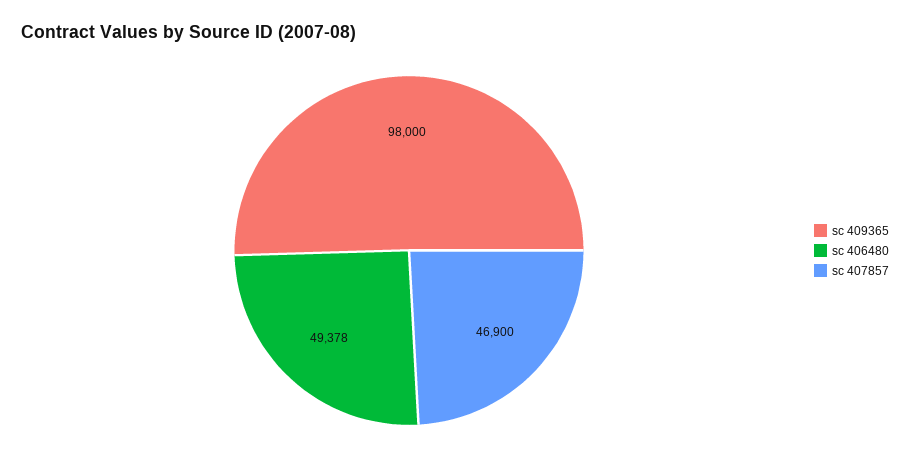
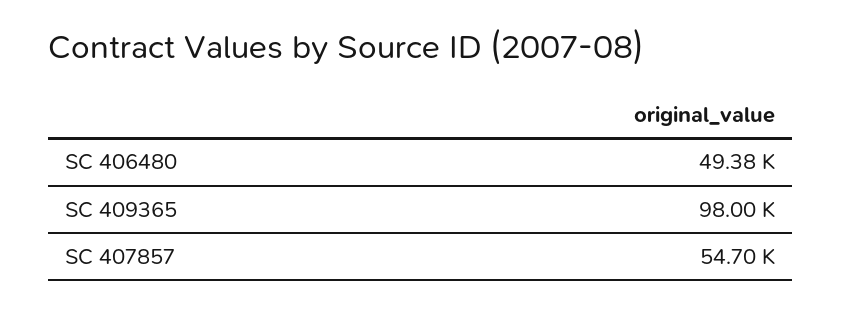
  {
    "sc 409365": 98000,
    "sc 406480": 49378,
-   "sc 407857": 46900
+   "sc 407857": 54700
  }

